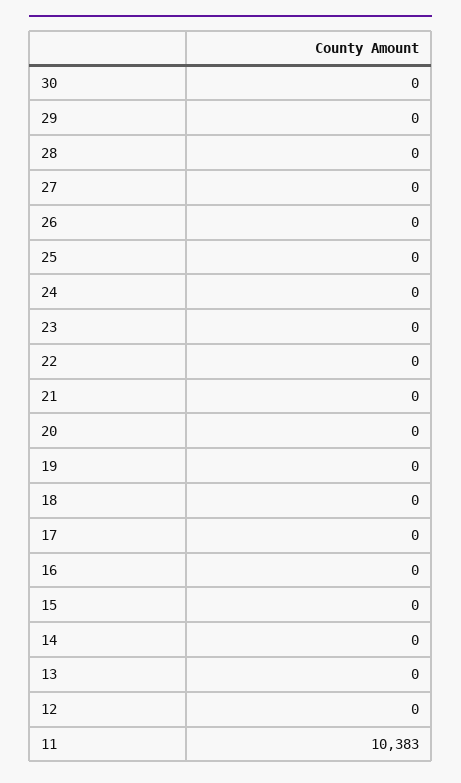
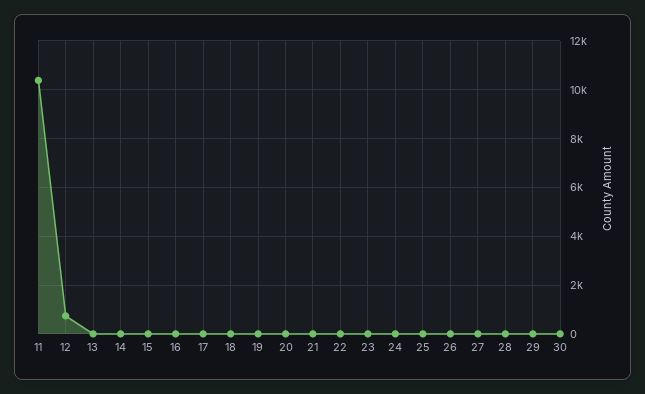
  {
    "30": 0,
    "29": 0,
    "28": 0,
    "27": 0,
    "26": 0,
    "25": 0,
    "24": 0,
    "23": 0,
    "22": 0,
    "21": 0,
    "20": 0,
    "19": 0,
    "18": 0,
    "17": 0,
    "16": 0,
    "15": 0,
    "14": 0,
    "13": 0,
-   "12": 0,
+   "12": 750,
    "11": 10383
  }

